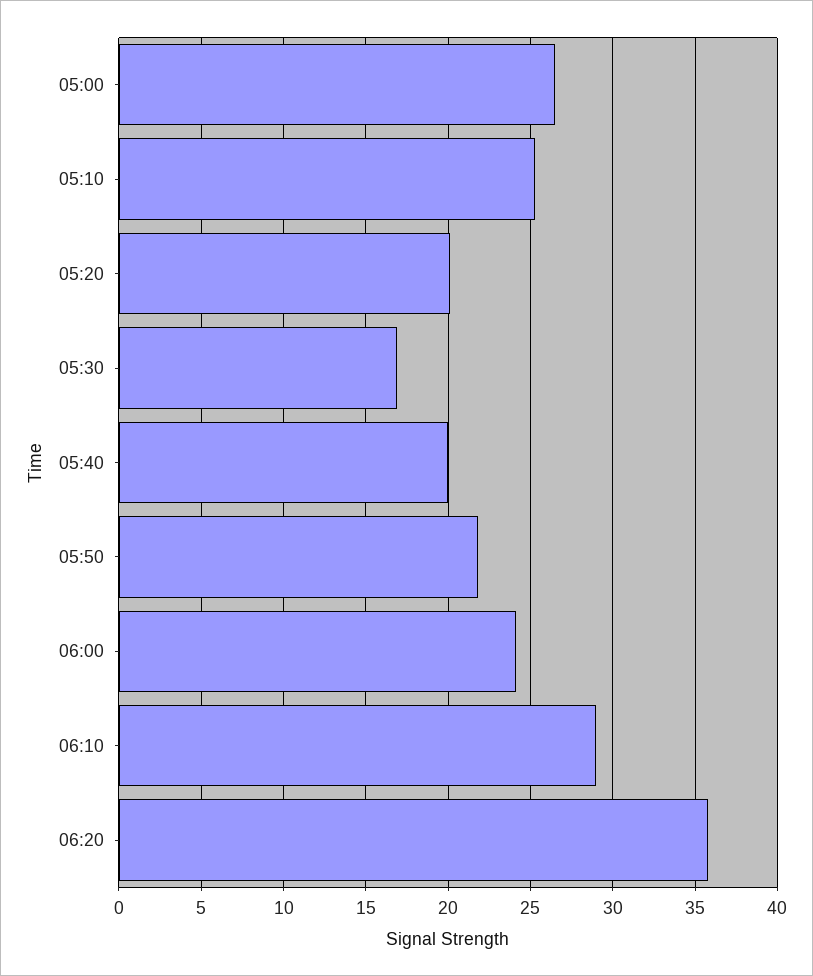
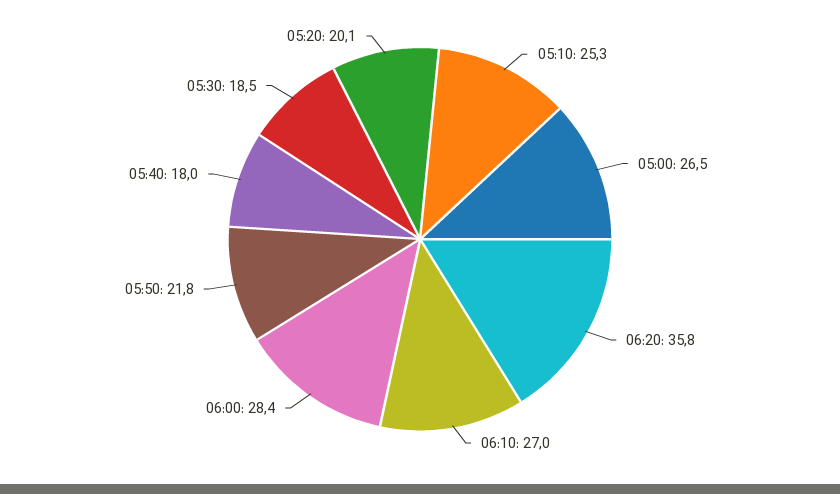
  {
    "05:00": 26.5,
    "05:10": 25.3,
    "05:20": 20.1,
-   "05:30": 17,
+   "05:30": 18.5,
-   "05:40": 20,
+   "05:40": 18,
    "05:50": 21.8,
-   "06:00": 24,
+   "06:00": 28.4,
-   "06:10": 29,
+   "06:10": 27,
    "06:20": 35.8
  }

